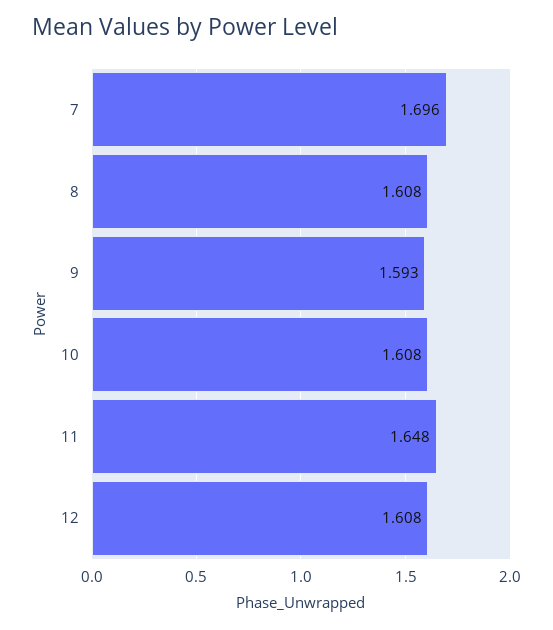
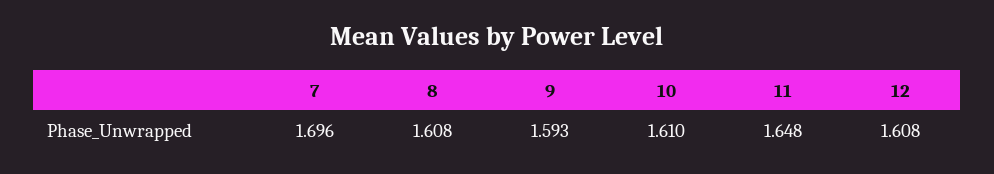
  {
    "7": 1.696,
    "8": 1.608,
    "9": 1.593,
-   "10": 1.608,
+   "10": 1.61,
    "11": 1.648,
    "12": 1.608
  }

